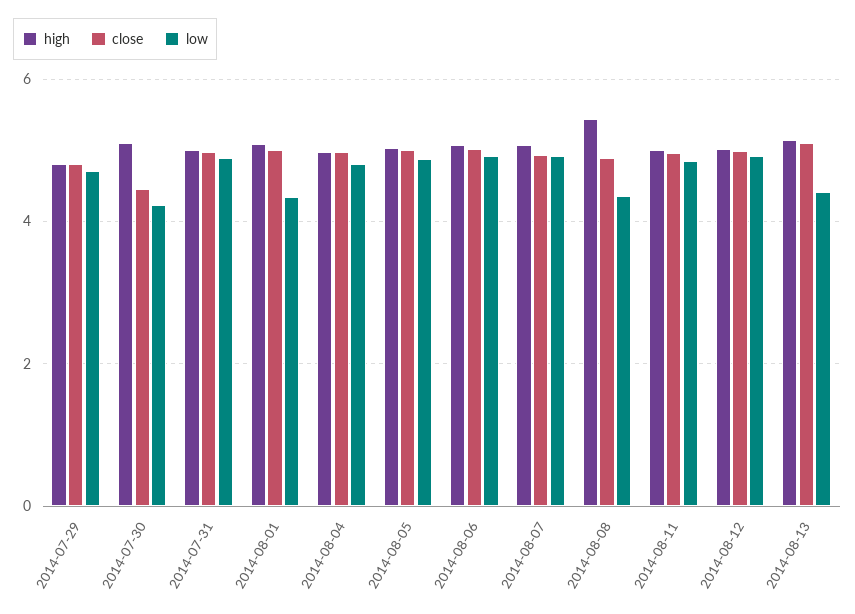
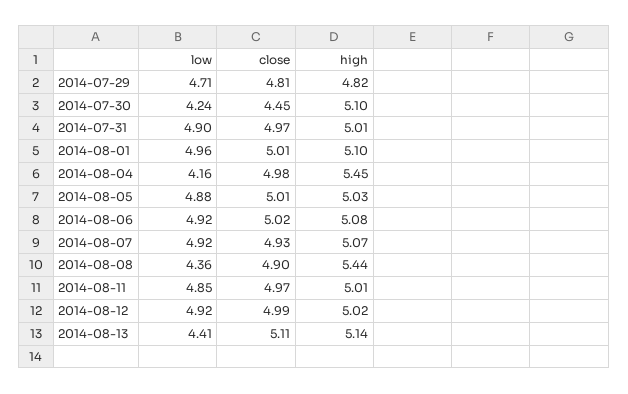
  {
    "high": {
      "2014-07-29": 4.82,
      "2014-07-30": 5.1,
      "2014-07-31": 5.01,
      "2014-08-01": 5.1,
-     "2014-08-04": 5,
+     "2014-08-04": 5.45,
      "2014-08-05": 5.03,
      "2014-08-06": 5.08,
      "2014-08-07": 5.07,
      "2014-08-08": 5.44,
      "2014-08-11": 5.01,
      "2014-08-12": 5.02,
      "2014-08-13": 5.14
    },
    "close": {
      "2014-07-29": 4.81,
      "2014-07-30": 4.45,
      "2014-07-31": 4.97,
      "2014-08-01": 5.01,
      "2014-08-04": 4.98,
      "2014-08-05": 5.01,
      "2014-08-06": 5.02,
      "2014-08-07": 4.93,
      "2014-08-08": 4.9,
      "2014-08-11": 4.97,
      "2014-08-12": 4.99,
      "2014-08-13": 5.11
    },
    "low": {
      "2014-07-29": 4.71,
      "2014-07-30": 4.24,
      "2014-07-31": 4.9,
-     "2014-08-01": 4.4,
+     "2014-08-01": 4.96,
-     "2014-08-04": 4.8,
+     "2014-08-04": 4.16,
      "2014-08-05": 4.88,
      "2014-08-06": 4.92,
      "2014-08-07": 4.92,
      "2014-08-08": 4.36,
      "2014-08-11": 4.85,
      "2014-08-12": 4.92,
      "2014-08-13": 4.41
    }
  }

